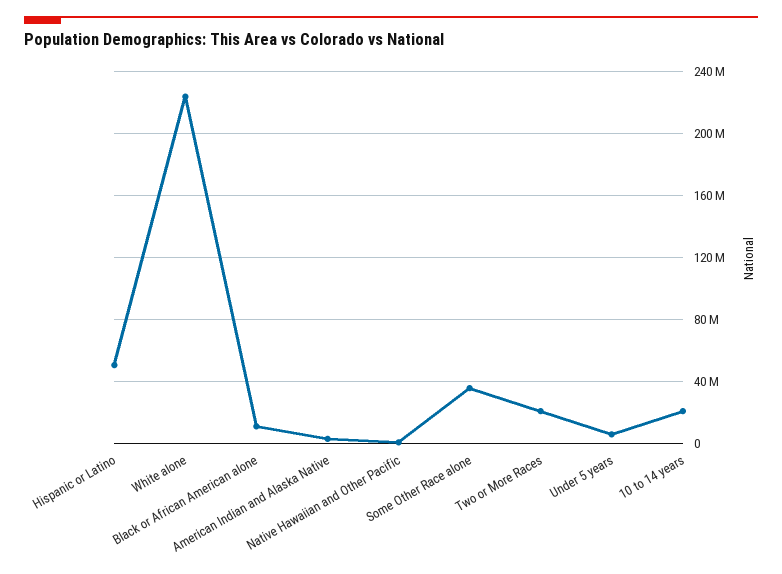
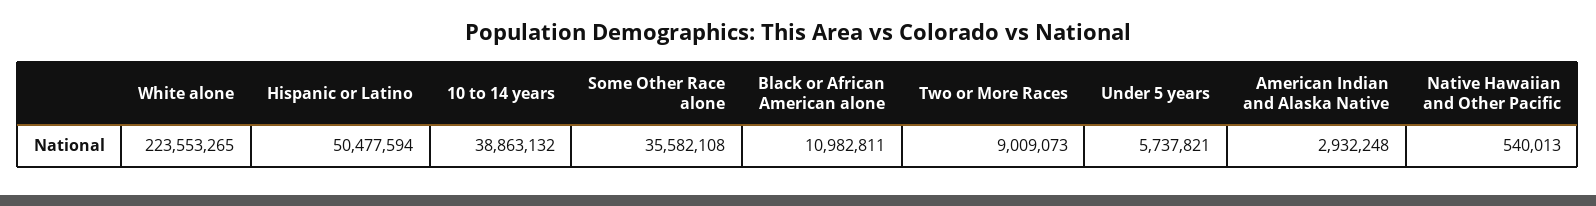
  {
    "Hispanic or Latino": 50477594,
    "White alone": 223553265,
    "Black or African American alone": 10982811,
    "American Indian and Alaska Native": 2932248,
    "Native Hawaiian and Other Pacific": 540013,
    "Some Other Race alone": 35582108,
-   "Two or More Races": 20000000,
+   "Two or More Races": 9009073,
    "Under 5 years": 5737821,
-   "10 to 14 years": 20000000
+   "10 to 14 years": 38863132
  }

